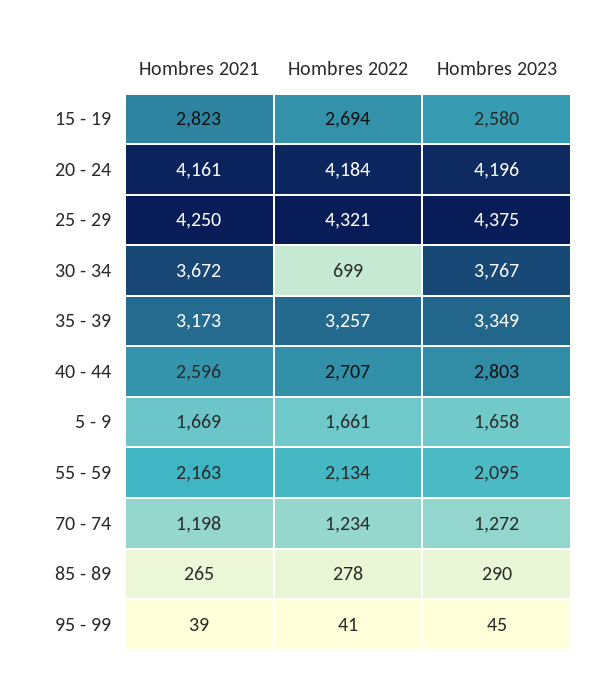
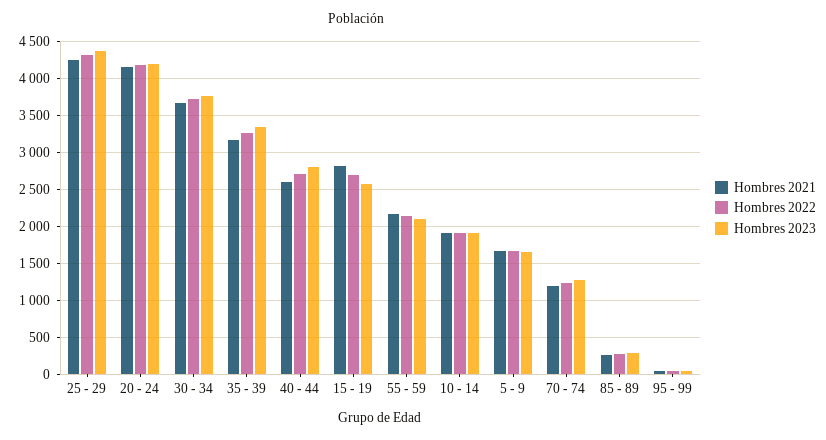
  {
    "Hombres 2021": {
      "15 - 19": 2823,
      "20 - 24": 4161,
      "25 - 29": 4250,
      "30 - 34": 3672,
      "35 - 39": 3173,
      "40 - 44": 2596,
      "5 - 9": 1669,
      "55 - 59": 2163,
      "70 - 74": 1198,
      "85 - 89": 265,
-     "95 - 99": 39
+     "95 - 99": 39,
+     "10 - 14": 1900
    },
    "Hombres 2022": {
      "15 - 19": 2694,
      "20 - 24": 4184,
      "25 - 29": 4321,
-     "30 - 34": 699,
+     "30 - 34": 3700,
      "35 - 39": 3257,
      "40 - 44": 2707,
      "5 - 9": 1661,
      "55 - 59": 2134,
      "70 - 74": 1234,
      "85 - 89": 278,
-     "95 - 99": 41
+     "95 - 99": 41,
+     "10 - 14": 1900
    },
    "Hombres 2023": {
      "15 - 19": 2580,
      "20 - 24": 4196,
      "25 - 29": 4375,
      "30 - 34": 3767,
      "35 - 39": 3349,
      "40 - 44": 2803,
      "5 - 9": 1658,
      "55 - 59": 2095,
      "70 - 74": 1272,
      "85 - 89": 290,
-     "95 - 99": 45
+     "95 - 99": 45,
+     "10 - 14": 1900
    }
  }

